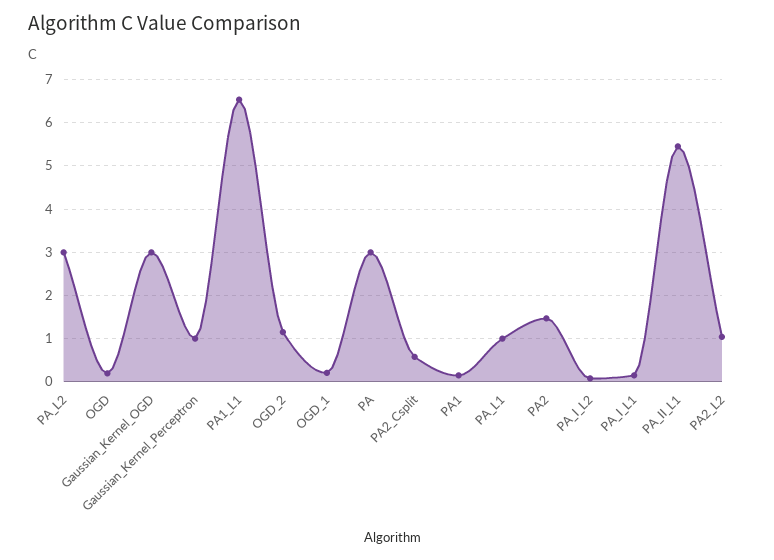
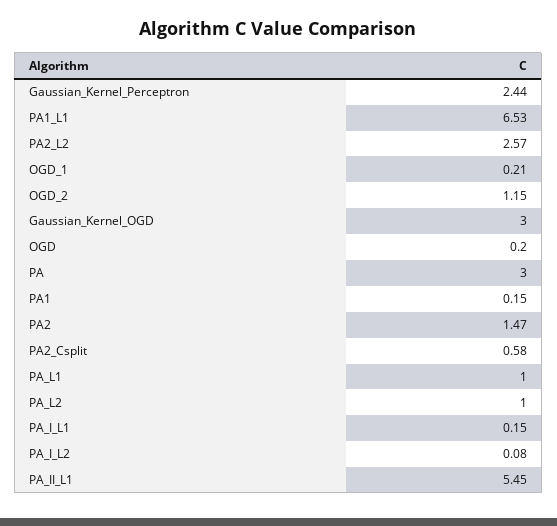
  {
-   "PA_L2": 3,
+   "PA_L2": 1,
    "OGD": 0.2,
    "Gaussian_Kernel_OGD": 3,
-   "Gaussian_Kernel_Perceptron": 1,
+   "Gaussian_Kernel_Perceptron": 2.44,
    "PA1_L1": 6.53,
    "OGD_2": 1.15,
    "OGD_1": 0.21,
    "PA": 3,
    "PA2_Csplit": 0.58,
    "PA1": 0.15,
    "PA_L1": 1,
    "PA2": 1.47,
    "PA_I_L2": 0.08,
    "PA_I_L1": 0.15,
    "PA_II_L1": 5.45,
-   "PA2_L2": 1
+   "PA2_L2": 2.57
  }

